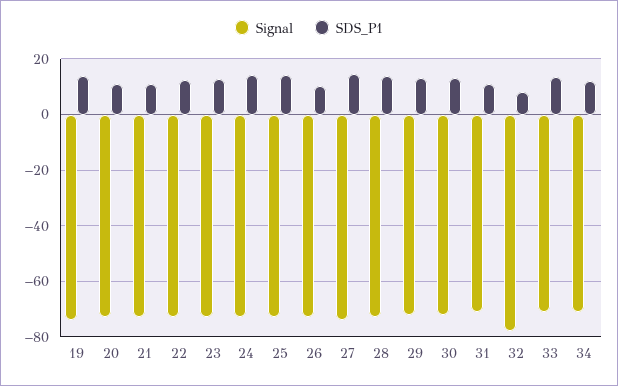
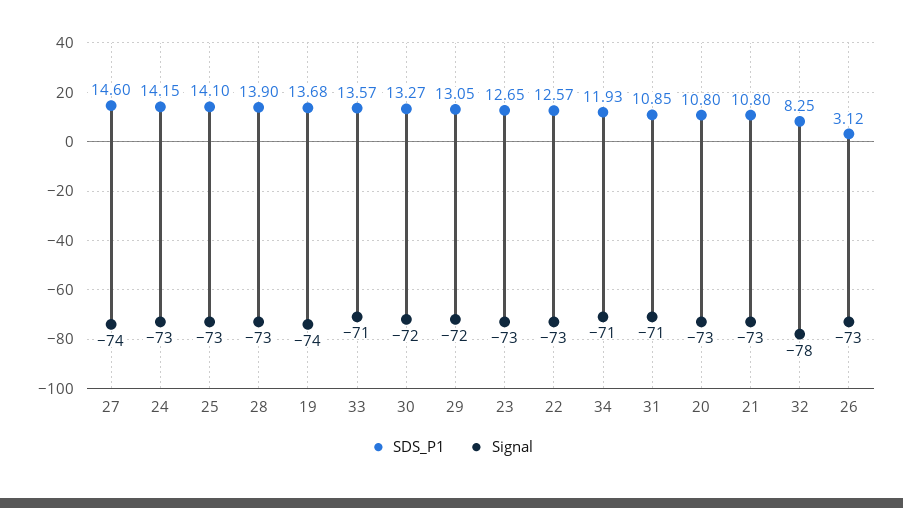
  {
    "Signal": {
      "19": -74,
      "20": -73,
      "21": -73,
      "22": -73,
      "23": -73,
      "24": -73,
      "25": -73,
      "26": -73,
      "27": -74,
      "28": -73,
      "29": -72,
      "30": -72,
      "31": -71,
      "32": -78,
      "33": -71,
      "34": -71
    },
    "SDS_P1": {
      "19": 13.68,
      "20": 10.8,
      "21": 10.8,
      "22": 12.57,
      "23": 12.65,
      "24": 14.15,
      "25": 14.1,
-     "26": 10,
+     "26": 3.12,
      "27": 14.6,
      "28": 13.9,
      "29": 13.05,
      "30": 13.27,
      "31": 10.85,
      "32": 8.25,
      "33": 13.57,
      "34": 11.93
    }
  }

